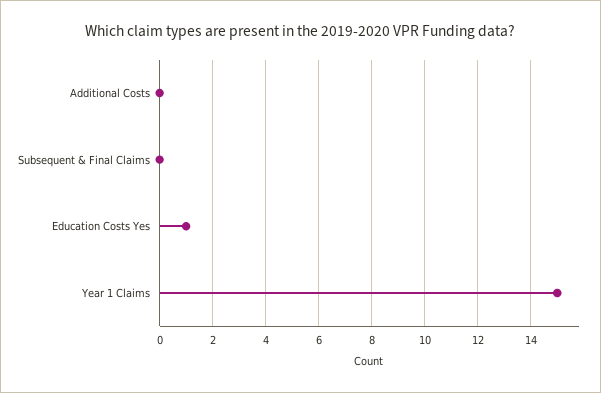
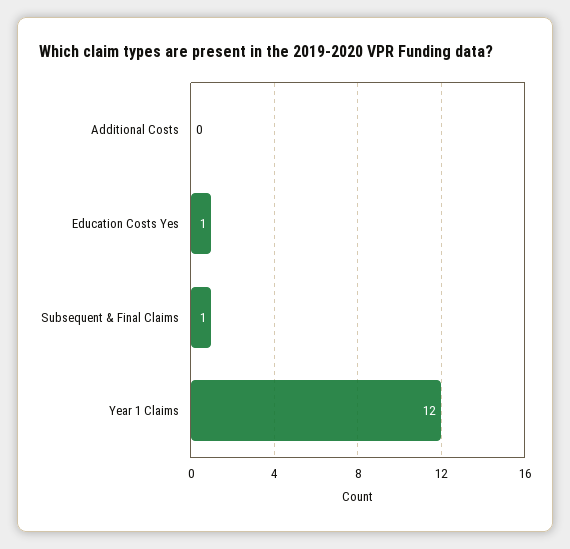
  {
    "Additional Costs": 0,
-   "Subsequent & Final Claims": 0,
+   "Subsequent & Final Claims": 1,
    "Education Costs Yes": 1,
-   "Year 1 Claims": 15
+   "Year 1 Claims": 12
  }

